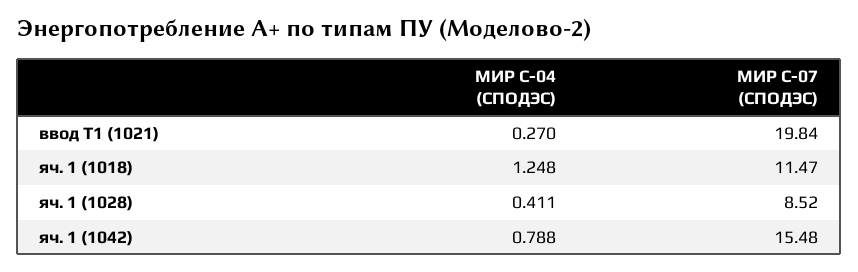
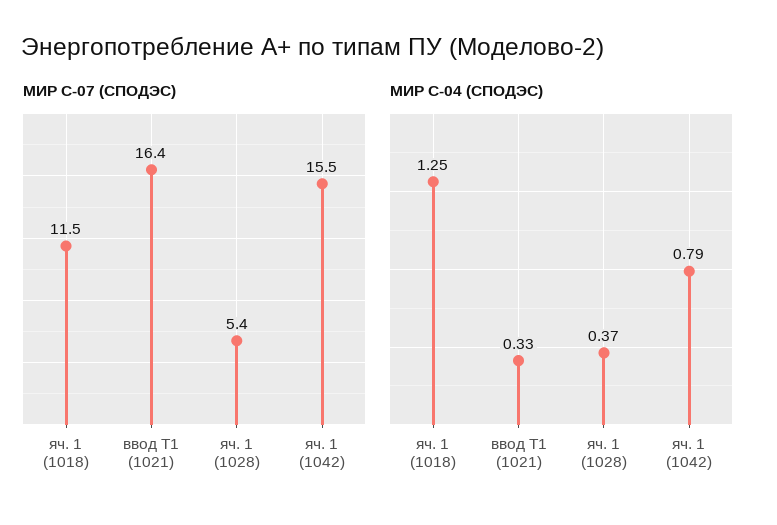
  {
    "МИР С-04 (СПОДЭС)": {
-     "ввод Т1 (1021)": 0.27,
+     "ввод Т1 (1021)": 0.33,
      "яч. 1 (1018)": 1.248,
-     "яч. 1 (1028)": 0.411,
+     "яч. 1 (1028)": 0.37,
      "яч. 1 (1042)": 0.788
    },
    "МИР С-07 (СПОДЭС)": {
-     "ввод Т1 (1021)": 19.84,
+     "ввод Т1 (1021)": 16.4,
      "яч. 1 (1018)": 11.47,
-     "яч. 1 (1028)": 8.52,
+     "яч. 1 (1028)": 5.4,
      "яч. 1 (1042)": 15.48
    }
  }

